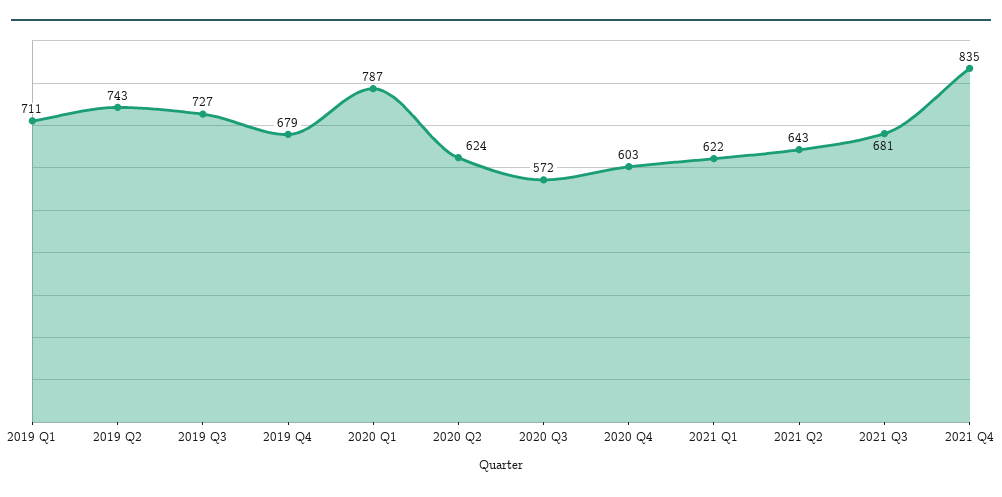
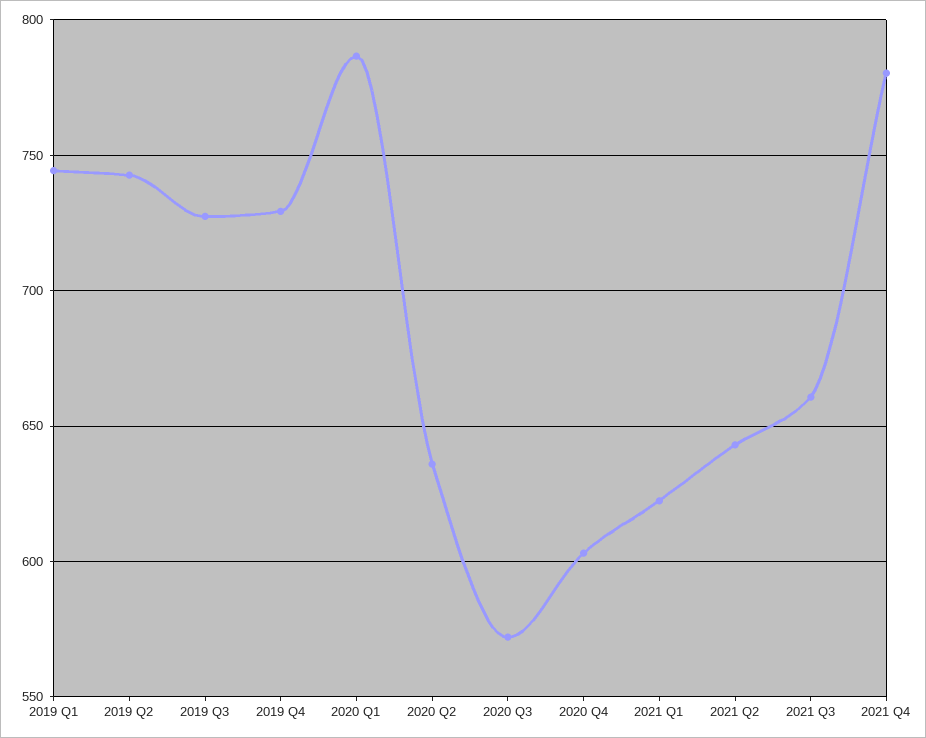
  {
-   "2019 Q1": 711,
+   "2019 Q1": 745,
    "2019 Q2": 743,
    "2019 Q3": 727,
-   "2019 Q4": 679,
+   "2019 Q4": 730,
    "2020 Q1": 787,
-   "2020 Q2": 624,
+   "2020 Q2": 635,
    "2020 Q3": 572,
    "2020 Q4": 603,
    "2021 Q1": 622,
    "2021 Q2": 643,
-   "2021 Q3": 681,
+   "2021 Q3": 660,
-   "2021 Q4": 835
+   "2021 Q4": 780
  }

